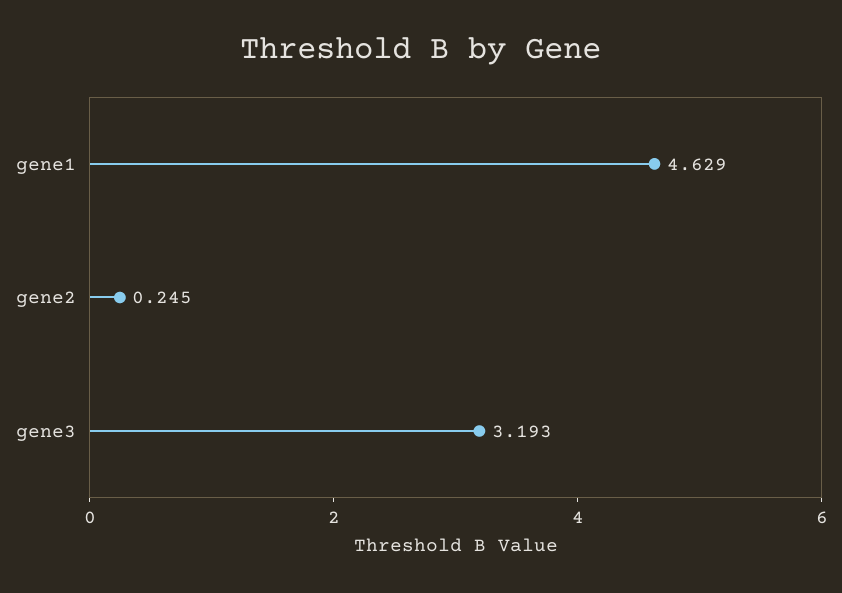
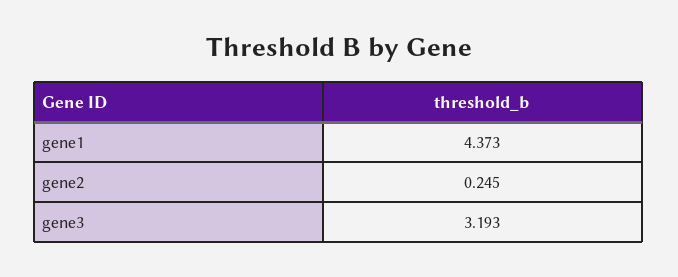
  {
-   "gene1": 4.629,
+   "gene1": 4.373,
    "gene2": 0.245,
    "gene3": 3.193
  }

